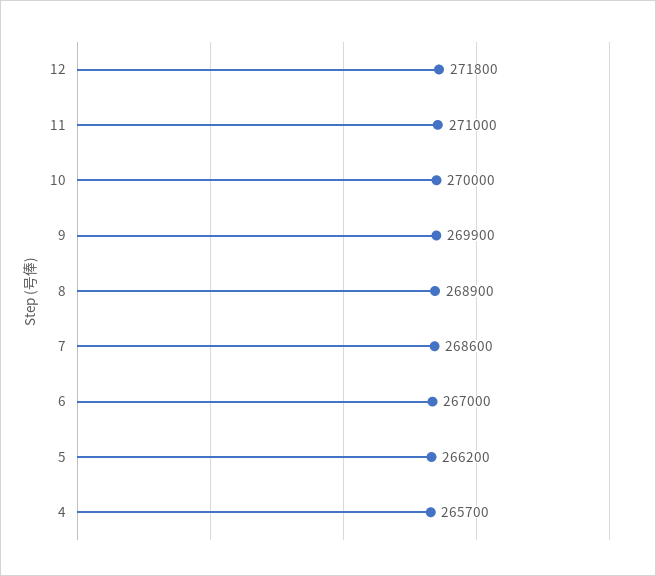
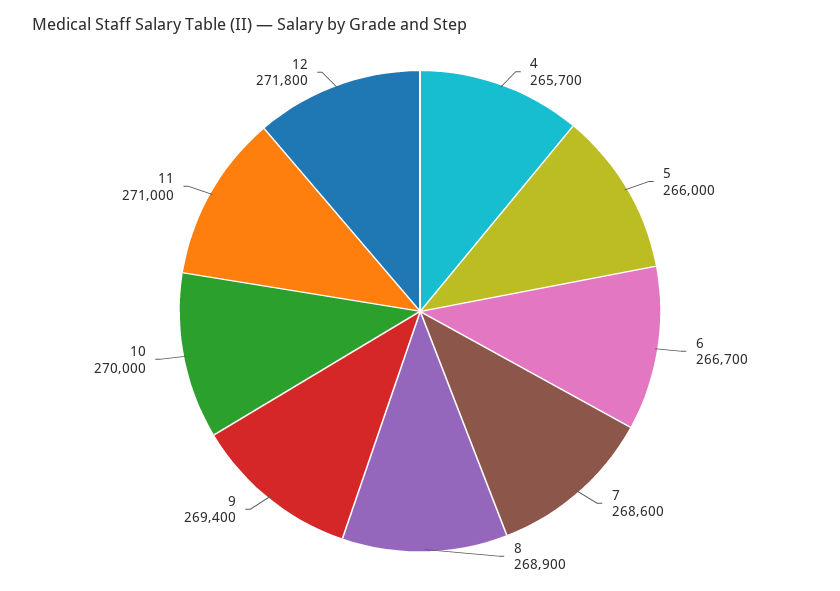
  {
    "12": 271800,
    "11": 271000,
    "10": 270000,
-   "9": 269900,
+   "9": 269400,
    "8": 268900,
    "7": 268600,
-   "6": 267000,
+   "6": 266700,
-   "5": 266200,
+   "5": 266000,
    "4": 265700
  }

